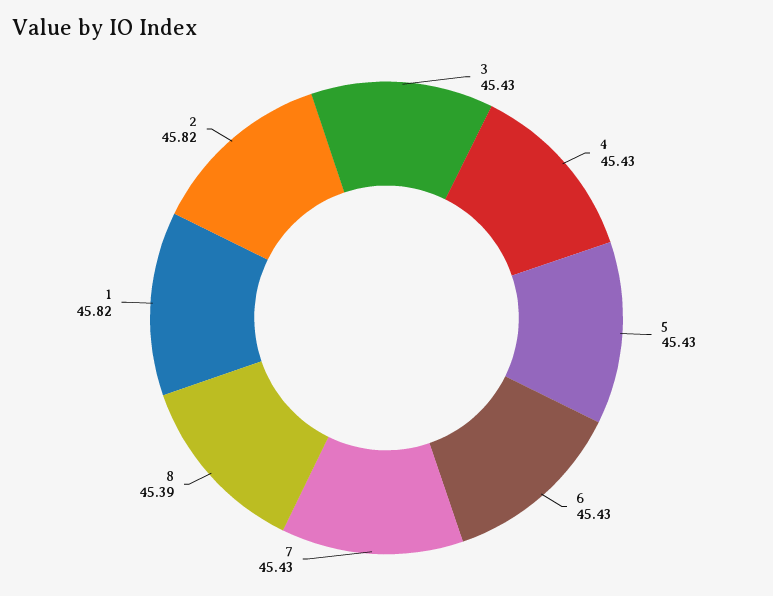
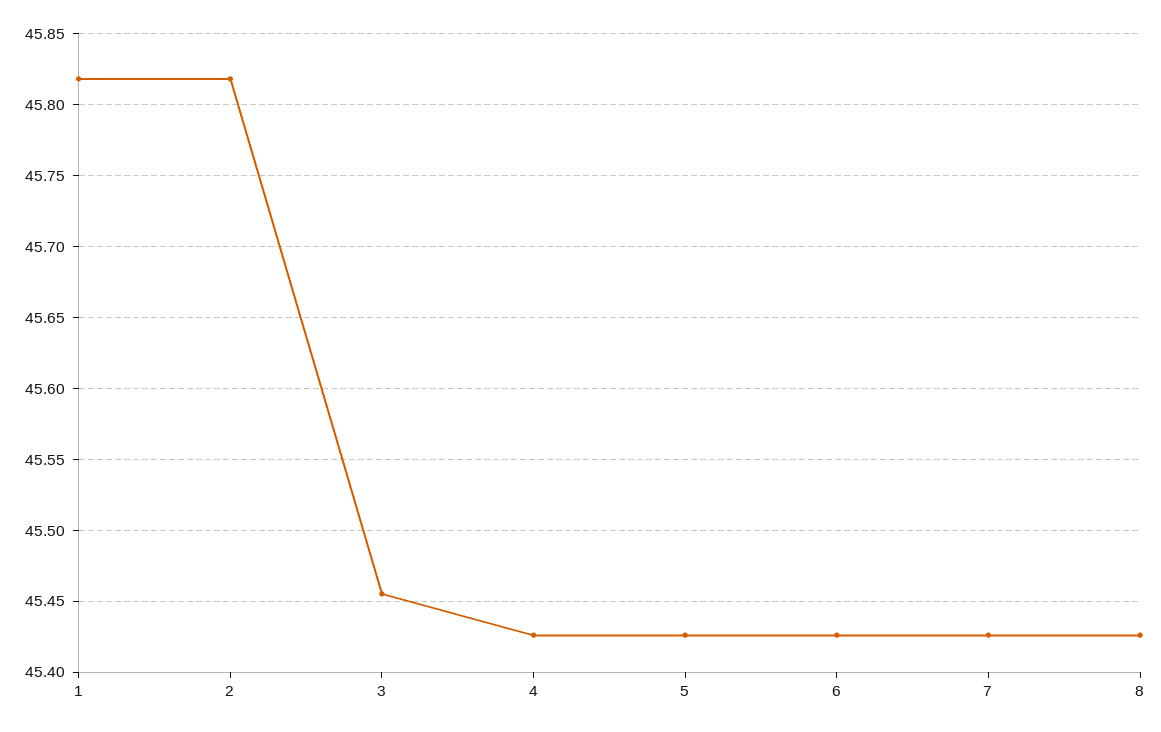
  {
-   "3": 45.43,
+   "3": 45.455,
    "4": 45.43,
    "5": 45.43,
    "6": 45.43,
    "7": 45.43,
-   "8": 45.39,
+   "8": 45.425,
    "1": 45.82,
    "2": 45.82
  }

